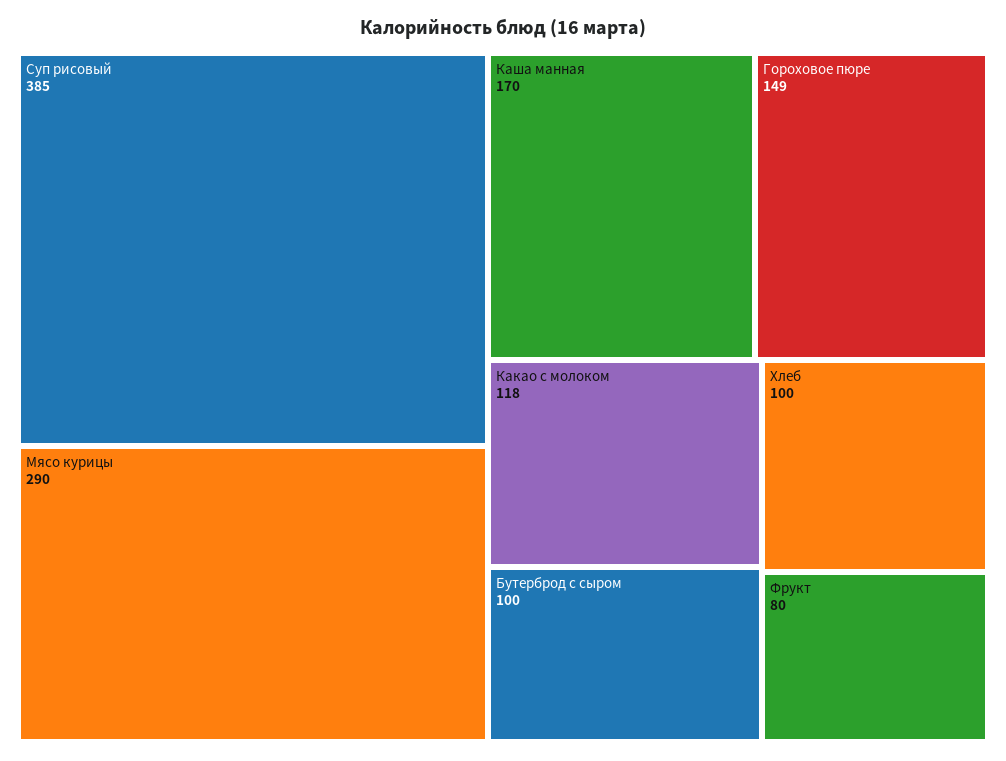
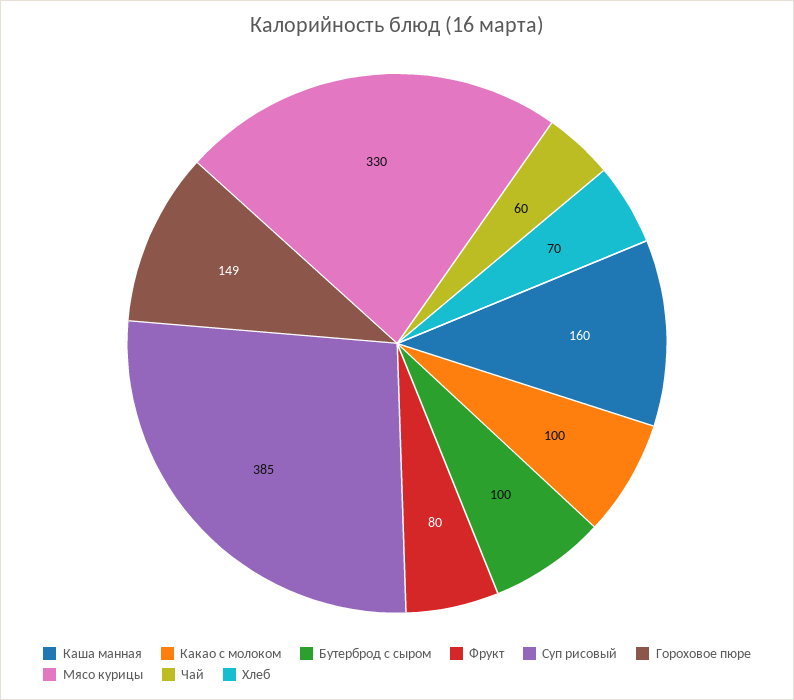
  {
    "Суп рисовый": 385,
-   "Мясо курицы": 290,
+   "Мясо курицы": 330,
-   "Каша манная": 170,
+   "Каша манная": 160,
    "Гороховое пюре": 149,
-   "Какао с молоком": 118,
+   "Какао с молоком": 100,
    "Бутерброд с сыром": 100,
-   "Хлеб": 100,
+   "Хлеб": 70,
-   "Фрукт": 80
+   "Фрукт": 80,
+   "Чай": 60
  }

